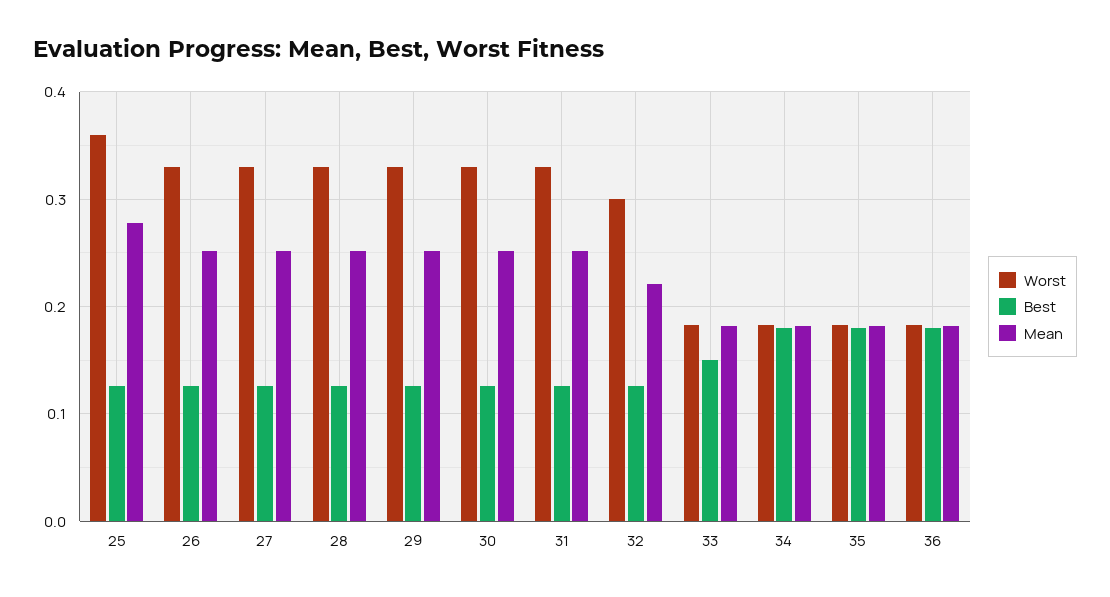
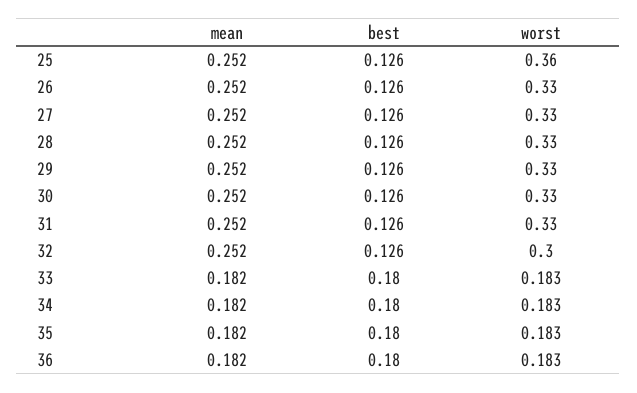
  {
    "Worst": {
      "25": 0.36,
      "26": 0.33,
      "27": 0.33,
      "28": 0.33,
      "29": 0.33,
      "30": 0.33,
      "31": 0.33,
      "32": 0.3,
      "33": 0.183,
      "34": 0.183,
      "35": 0.183,
      "36": 0.183
    },
    "Best": {
      "25": 0.126,
      "26": 0.126,
      "27": 0.126,
      "28": 0.126,
      "29": 0.126,
      "30": 0.126,
      "31": 0.126,
      "32": 0.126,
-     "33": 0.15,
+     "33": 0.18,
      "34": 0.18,
      "35": 0.18,
      "36": 0.18
    },
    "Mean": {
-     "25": 0.28,
+     "25": 0.252,
      "26": 0.252,
      "27": 0.252,
      "28": 0.252,
      "29": 0.252,
      "30": 0.252,
      "31": 0.252,
-     "32": 0.22,
+     "32": 0.252,
      "33": 0.182,
      "34": 0.182,
      "35": 0.182,
      "36": 0.182
    }
  }

